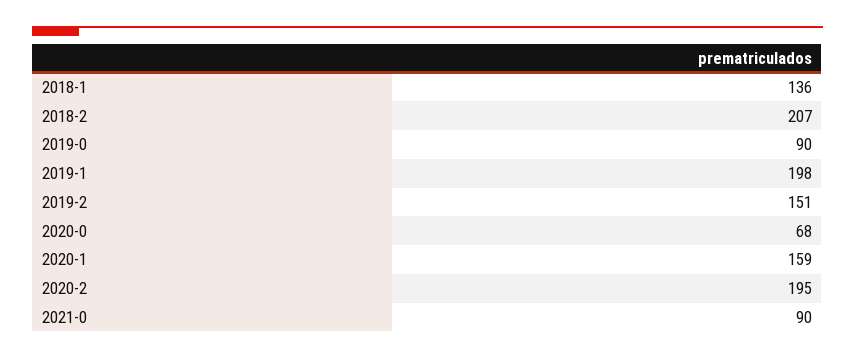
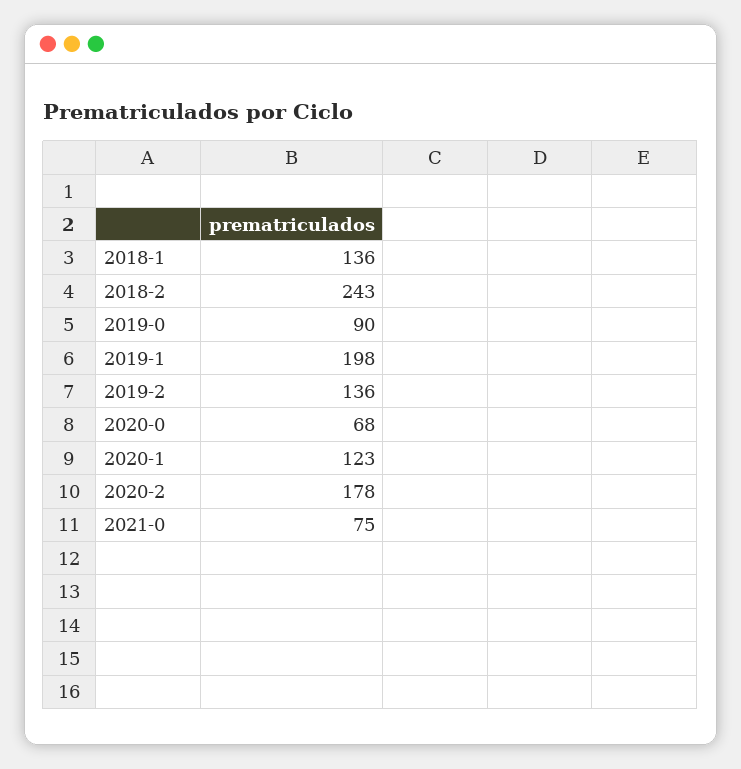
  {
    "2018-1": 136,
-   "2018-2": 207,
+   "2018-2": 243,
    "2019-0": 90,
    "2019-1": 198,
-   "2019-2": 151,
+   "2019-2": 136,
    "2020-0": 68,
-   "2020-1": 159,
+   "2020-1": 123,
-   "2020-2": 195,
+   "2020-2": 178,
-   "2021-0": 90
+   "2021-0": 75
  }

